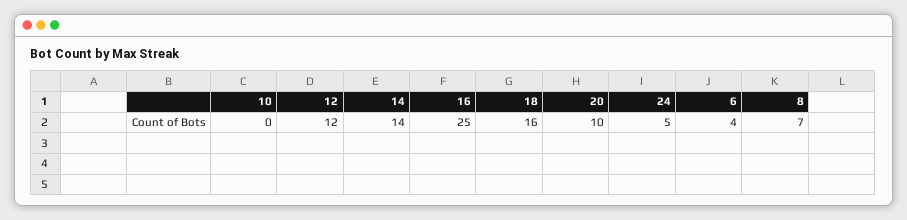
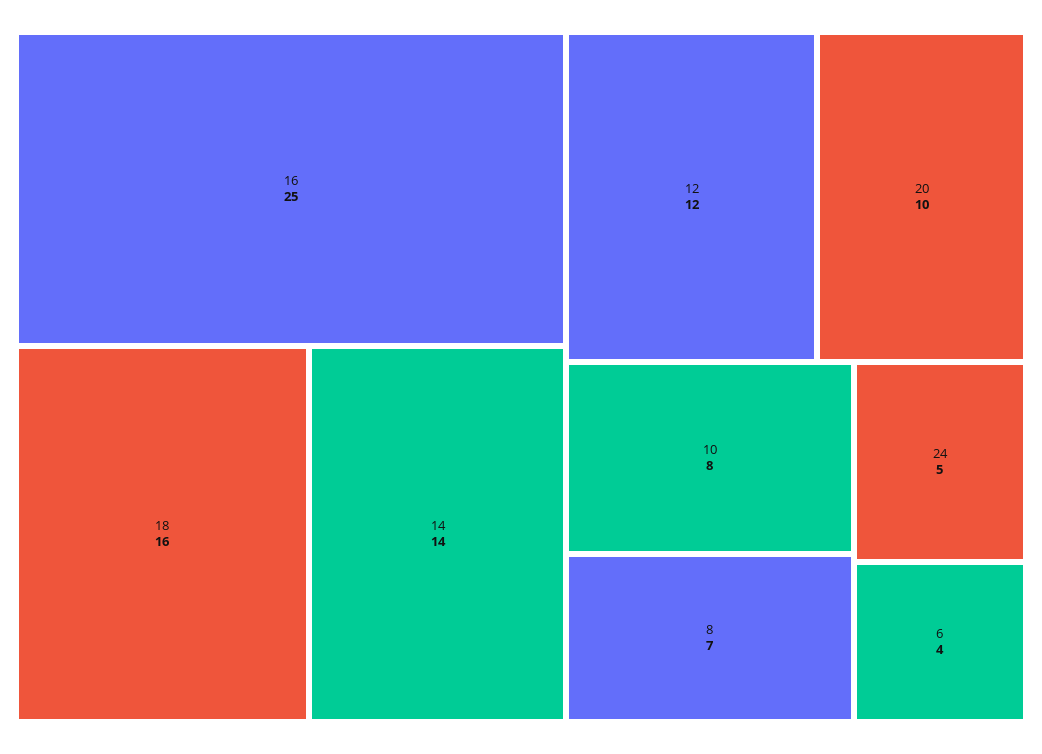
  {
-   "10": 0,
+   "10": 8,
    "12": 12,
    "14": 14,
    "16": 25,
    "18": 16,
    "20": 10,
    "24": 5,
    "6": 4,
    "8": 7
  }

